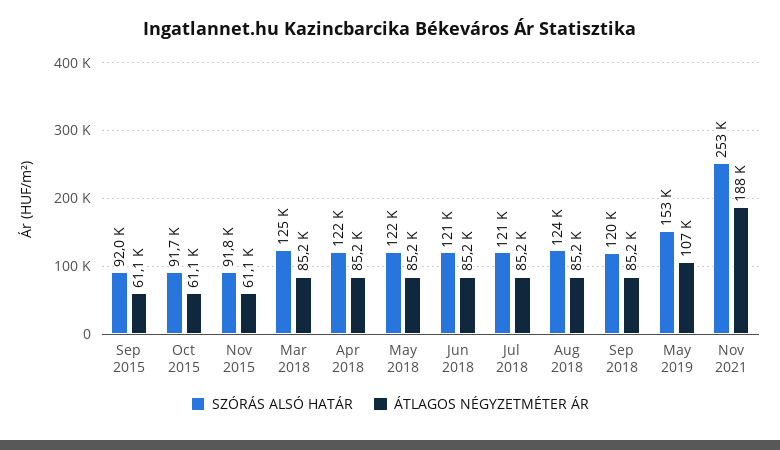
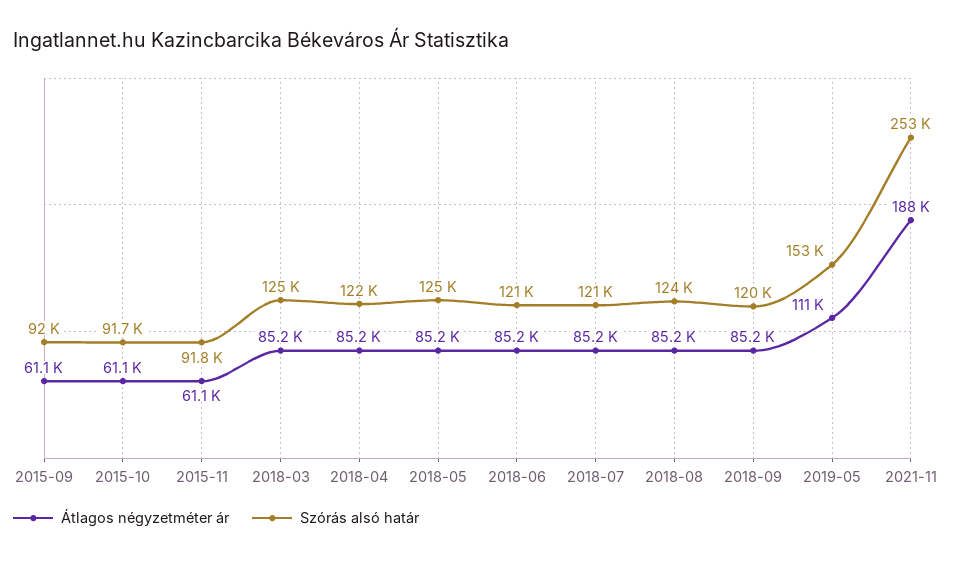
  {
    "SZÓRÁS ALSÓ HATÁR": {
      "Sep 2015": 92000,
      "Oct 2015": 91700,
      "Nov 2015": 91800,
      "Mar 2018": 125000,
      "Apr 2018": 122000,
-     "May 2018": 122000,
+     "May 2018": 125000,
      "Jun 2018": 121000,
      "Jul 2018": 121000,
      "Aug 2018": 124000,
      "Sep 2018": 120000,
      "May 2019": 153000,
      "Nov 2021": 253000
    },
    "ÁTLAGOS NÉGYZETMÉTER ÁR": {
      "Sep 2015": 61100,
      "Oct 2015": 61100,
      "Nov 2015": 61100,
      "Mar 2018": 85200,
      "Apr 2018": 85200,
      "May 2018": 85200,
      "Jun 2018": 85200,
      "Jul 2018": 85200,
      "Aug 2018": 85200,
      "Sep 2018": 85200,
-     "May 2019": 107000,
+     "May 2019": 111000,
      "Nov 2021": 188000
    }
  }

